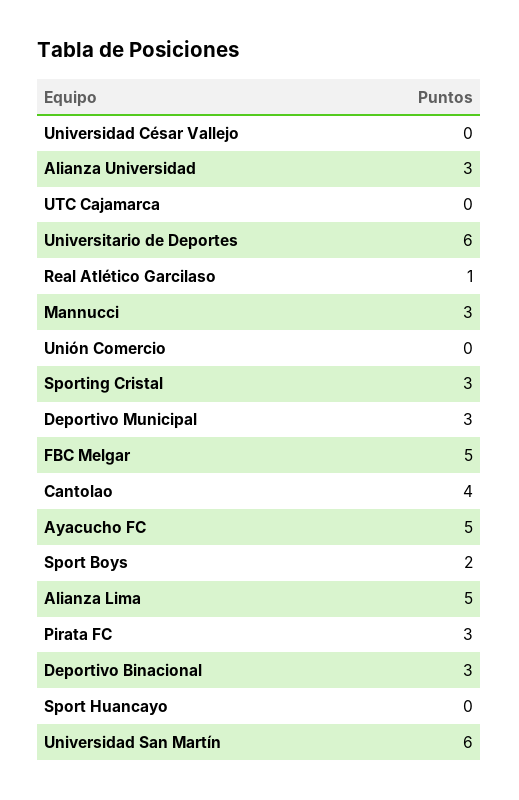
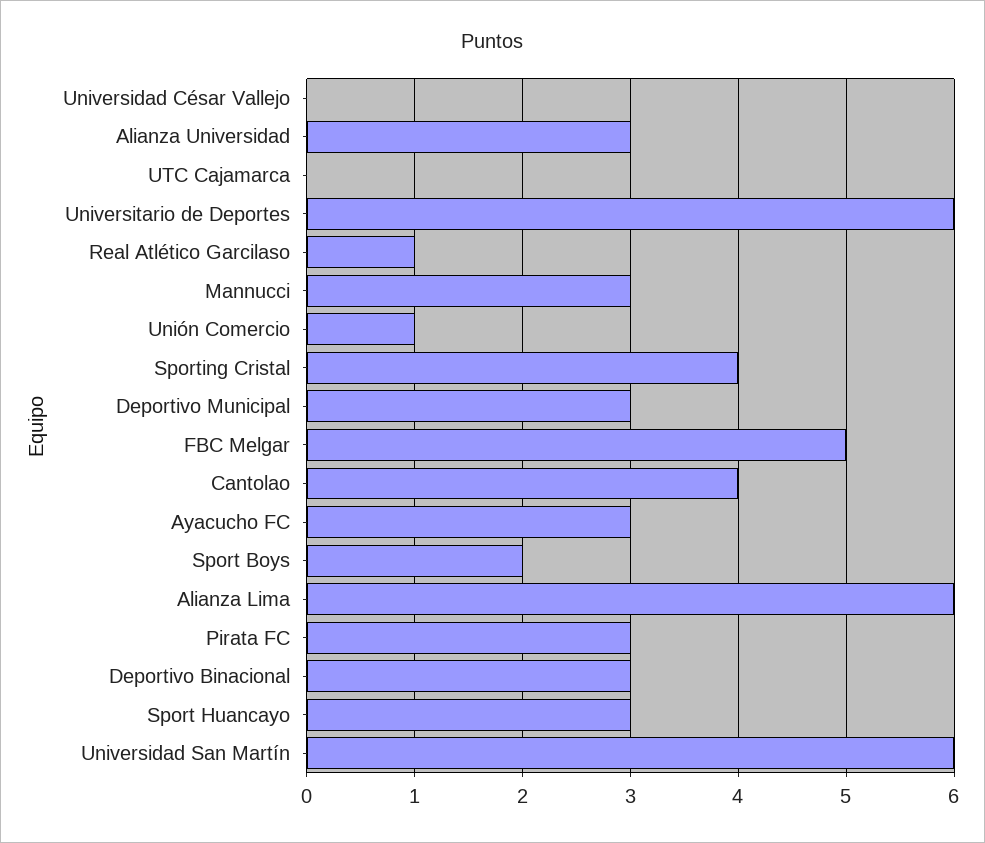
  {
    "Universidad César Vallejo": 0,
    "Alianza Universidad": 3,
    "UTC Cajamarca": 0,
    "Universitario de Deportes": 6,
    "Real Atlético Garcilaso": 1,
    "Mannucci": 3,
-   "Unión Comercio": 0,
+   "Unión Comercio": 1,
-   "Sporting Cristal": 3,
+   "Sporting Cristal": 4,
    "Deportivo Municipal": 3,
    "FBC Melgar": 5,
    "Cantolao": 4,
-   "Ayacucho FC": 5,
+   "Ayacucho FC": 3,
    "Sport Boys": 2,
-   "Alianza Lima": 5,
+   "Alianza Lima": 6,
    "Pirata FC": 3,
    "Deportivo Binacional": 3,
-   "Sport Huancayo": 0,
+   "Sport Huancayo": 3,
    "Universidad San Martín": 6
  }

